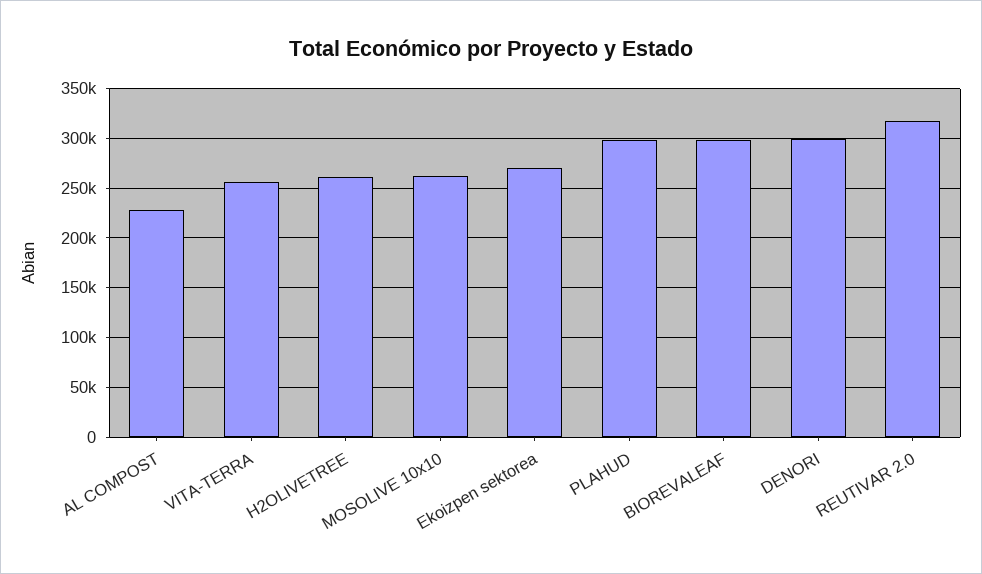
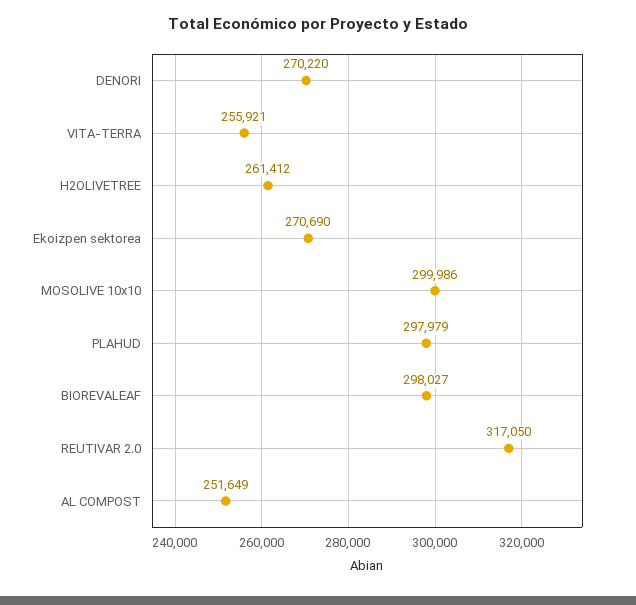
  {
-   "AL COMPOST": 230000,
+   "AL COMPOST": 251649,
    "VITA-TERRA": 255921,
    "H2OLIVETREE": 261412,
-   "MOSOLIVE 10x10": 260000,
+   "MOSOLIVE 10x10": 299986,
    "Ekoizpen sektorea": 270690,
    "PLAHUD": 297979,
    "BIOREVALEAF": 298027,
-   "DENORI": 300000,
+   "DENORI": 270220,
    "REUTIVAR 2.0": 317050
  }

